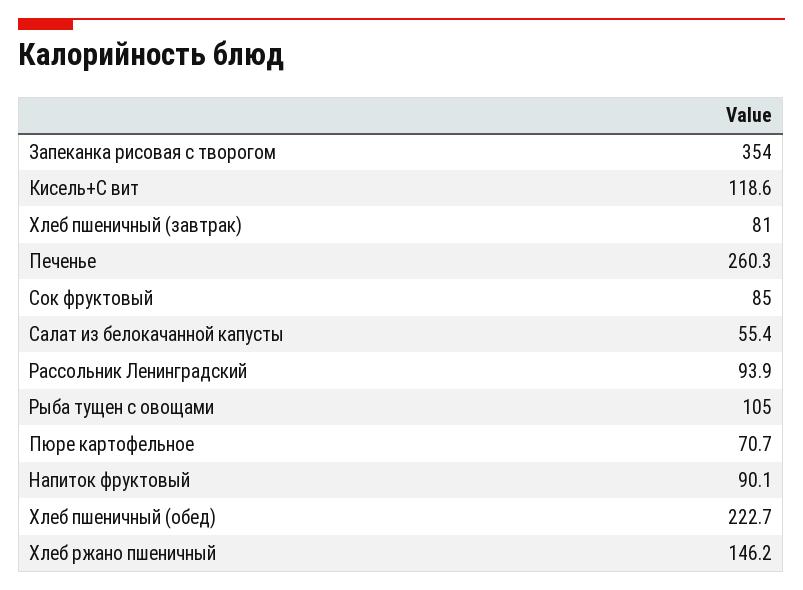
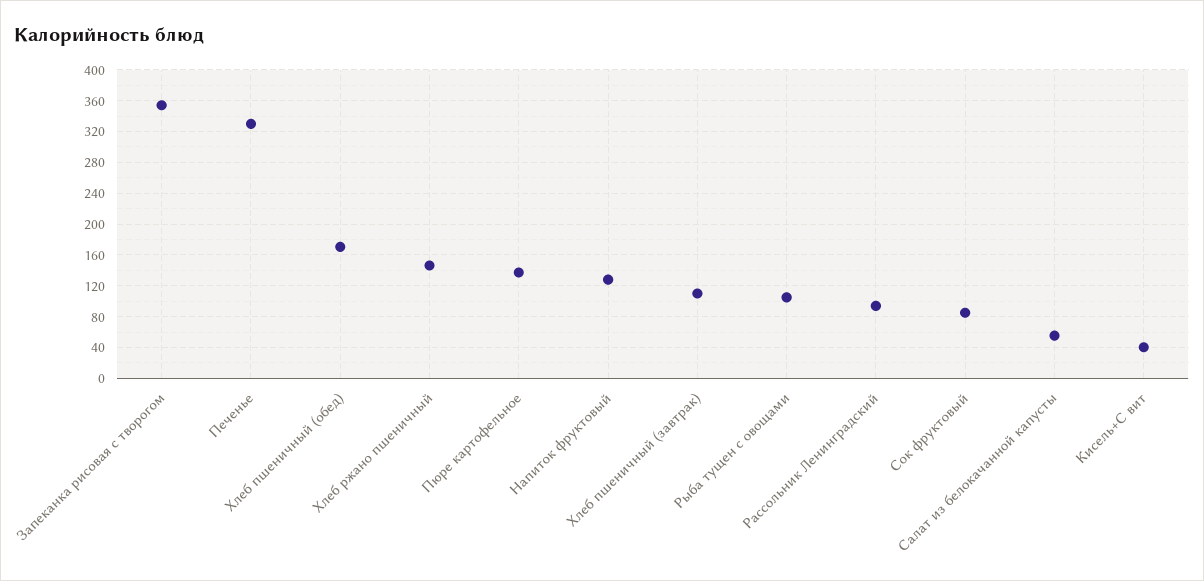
  {
    "Запеканка рисовая с творогом": 354,
-   "Кисель+С вит": 118.6,
+   "Кисель+С вит": 40,
-   "Хлеб пшеничный (завтрак)": 81,
+   "Хлеб пшеничный (завтрак)": 110,
-   "Печенье": 260.3,
+   "Печенье": 330,
    "Сок фруктовый": 85,
    "Салат из белокачанной капусты": 55.4,
    "Рассольник Ленинградский": 93.9,
    "Рыба тущен с овощами": 105,
-   "Пюре картофельное": 70.7,
+   "Пюре картофельное": 140,
-   "Напиток фруктовый": 90.1,
+   "Напиток фруктовый": 130,
-   "Хлеб пшеничный (обед)": 222.7,
+   "Хлеб пшеничный (обед)": 170,
    "Хлеб ржано пшеничный": 146.2
  }

